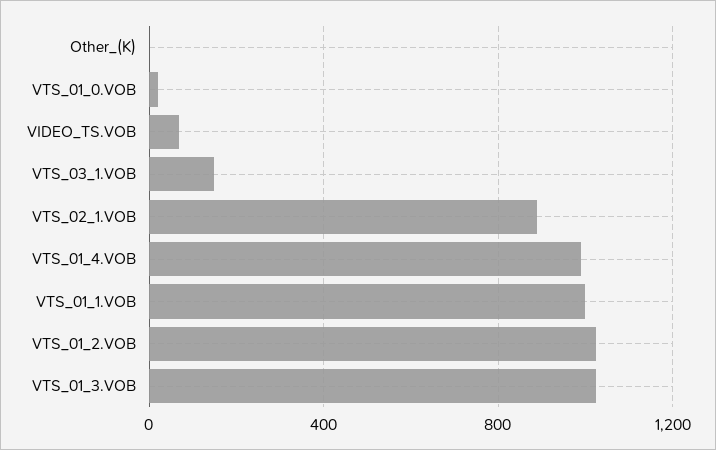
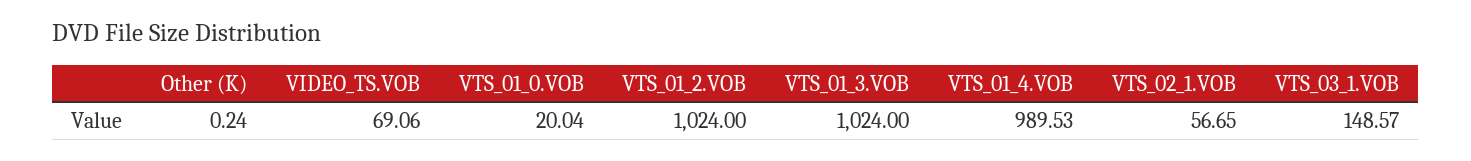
  {
    "Other_(K)": 0.24,
    "VTS_01_0.VOB": 20.04,
    "VIDEO_TS.VOB": 69.06,
    "VTS_03_1.VOB": 148.57,
-   "VTS_02_1.VOB": 900,
+   "VTS_02_1.VOB": 56.65,
    "VTS_01_4.VOB": 989.53,
-   "VTS_01_1.VOB": 1000,
    "VTS_01_2.VOB": 1024,
    "VTS_01_3.VOB": 1024
  }

